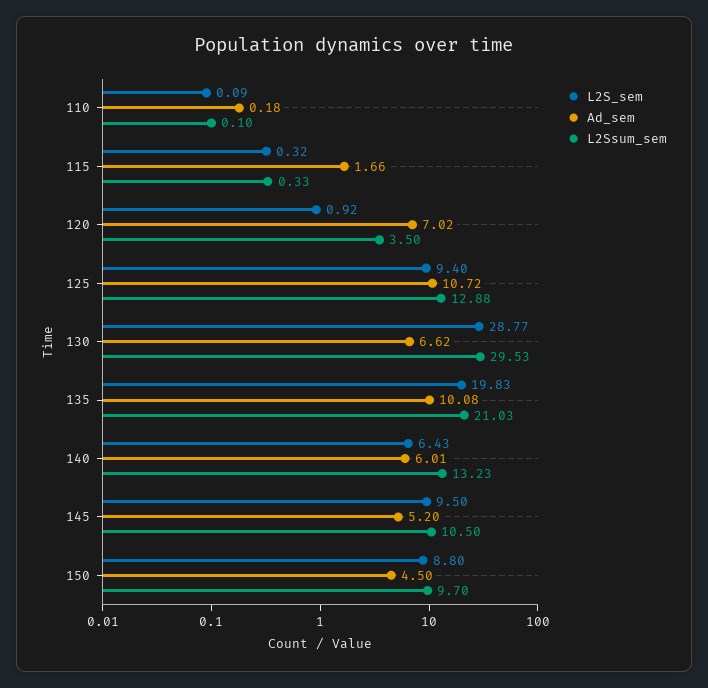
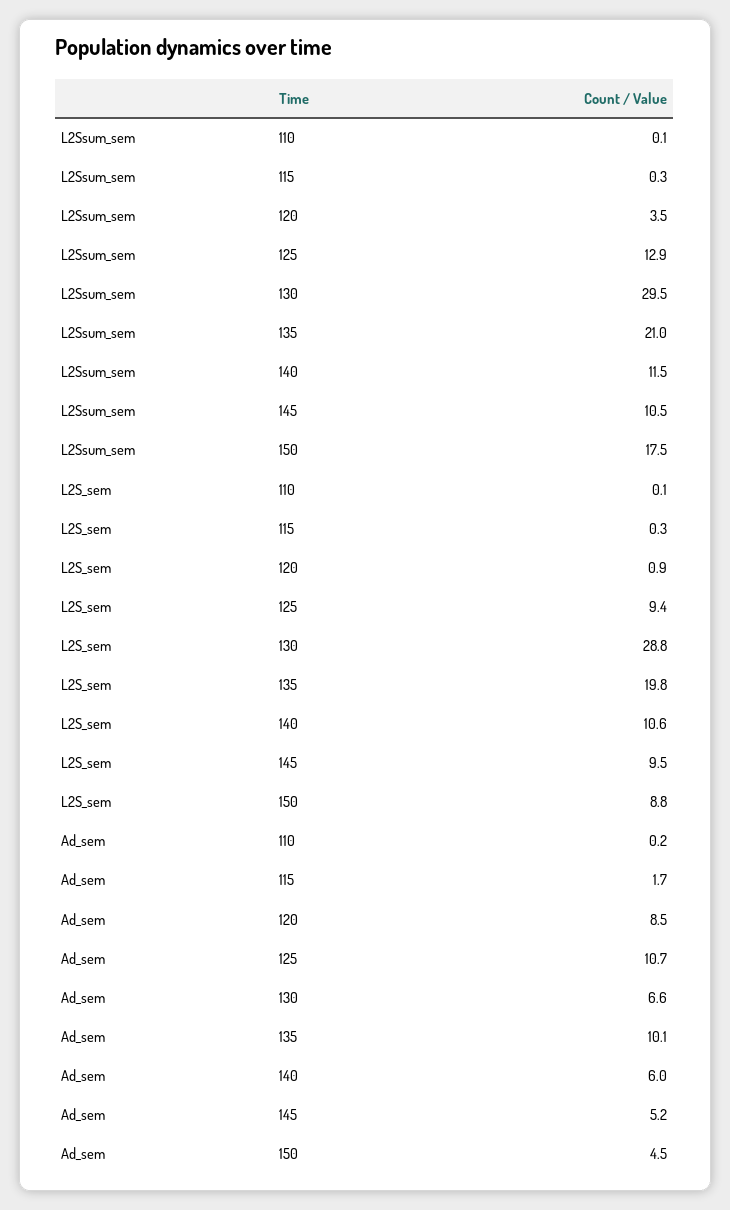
  {
    "L2S_sem": {
      "110": 0.09,
      "115": 0.32,
      "120": 0.92,
      "125": 9.4,
      "130": 28.77,
      "135": 19.83,
-     "140": 6.43,
+     "140": 10.6,
      "145": 9.5,
      "150": 8.8
    },
    "Ad_sem": {
      "110": 0.18,
      "115": 1.66,
-     "120": 7.02,
+     "120": 8.5,
      "125": 10.72,
      "130": 6.62,
      "135": 10.08,
      "140": 6.01,
      "145": 5.2,
      "150": 4.5
    },
    "L2Ssum_sem": {
      "110": 0.1,
      "115": 0.33,
      "120": 3.5,
      "125": 12.88,
      "130": 29.53,
      "135": 21.03,
-     "140": 13.23,
+     "140": 11.5,
      "145": 10.5,
-     "150": 9.7
+     "150": 17.5
    }
  }

